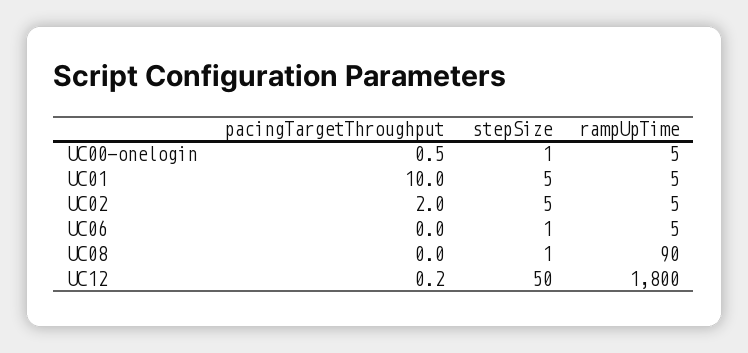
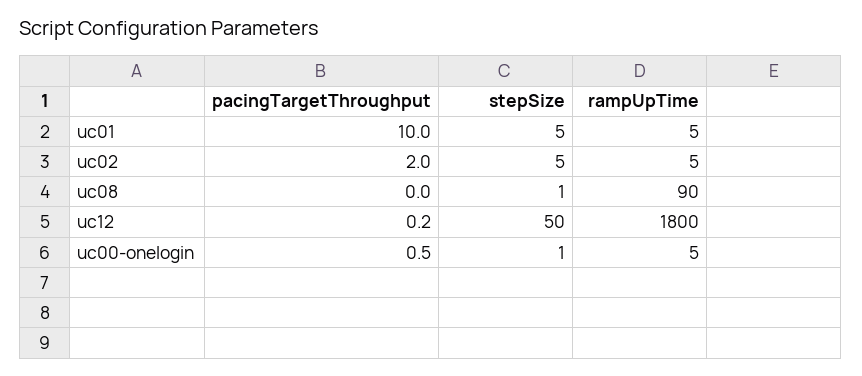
  {
    "pacingTargetThroughput": {
      "UC00-onelogin": 0.5,
      "UC01": 10,
      "UC02": 2,
-     "UC06": 0,
      "UC08": 0,
      "UC12": 0.2
    },
    "stepSize": {
      "UC00-onelogin": 1,
      "UC01": 5,
      "UC02": 5,
-     "UC06": 1,
      "UC08": 1,
      "UC12": 50
    },
    "rampUpTime": {
      "UC00-onelogin": 5,
      "UC01": 5,
      "UC02": 5,
-     "UC06": 5,
      "UC08": 90,
      "UC12": 1800
    }
  }

